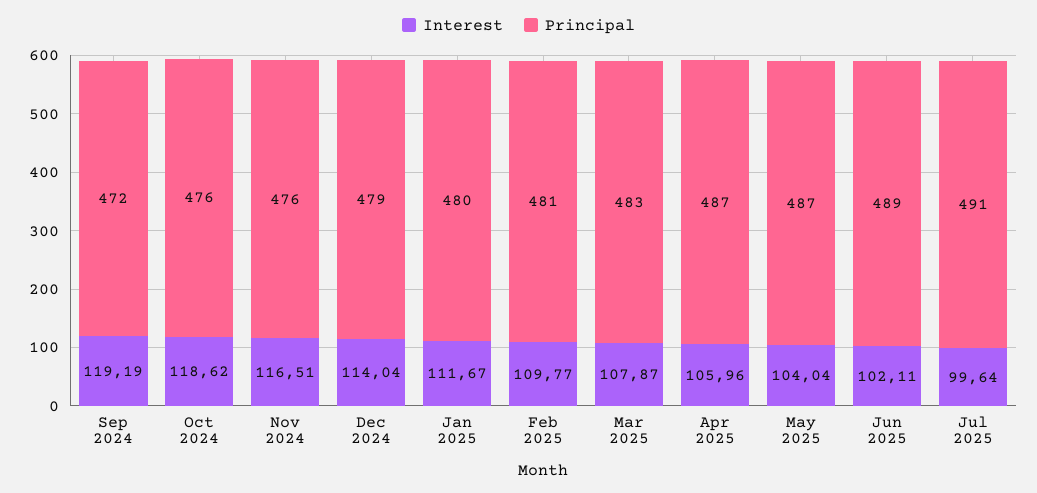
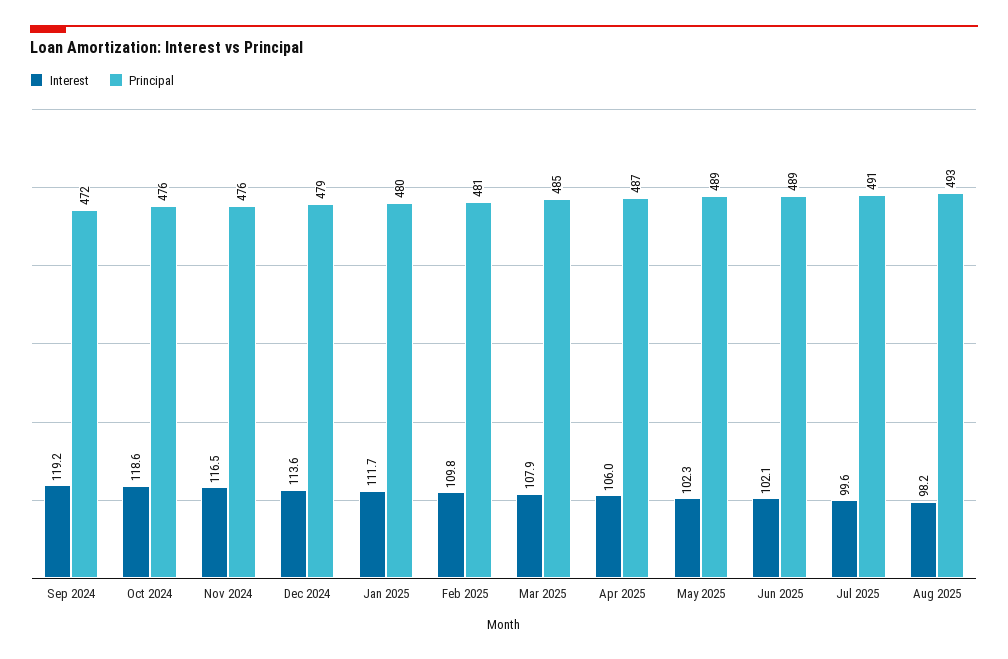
  {
    "Interest": {
      "Sep 2024": 119.19,
      "Oct 2024": 118.62,
      "Nov 2024": 116.51,
-     "Dec 2024": 114.04,
+     "Dec 2024": 113.6,
      "Jan 2025": 111.67,
      "Feb 2025": 109.77,
      "Mar 2025": 107.87,
      "Apr 2025": 105.96,
-     "May 2025": 104.04,
+     "May 2025": 102.3,
      "Jun 2025": 102.11,
-     "Jul 2025": 99.64
+     "Jul 2025": 99.64,
+     "Aug 2025": 98.2
    },
    "Principal": {
      "Sep 2024": 472,
      "Oct 2024": 476,
      "Nov 2024": 476,
      "Dec 2024": 479,
      "Jan 2025": 480,
      "Feb 2025": 481,
-     "Mar 2025": 483,
+     "Mar 2025": 485,
      "Apr 2025": 487,
-     "May 2025": 487,
+     "May 2025": 489,
      "Jun 2025": 489,
-     "Jul 2025": 491
+     "Jul 2025": 491,
+     "Aug 2025": 493
    }
  }

